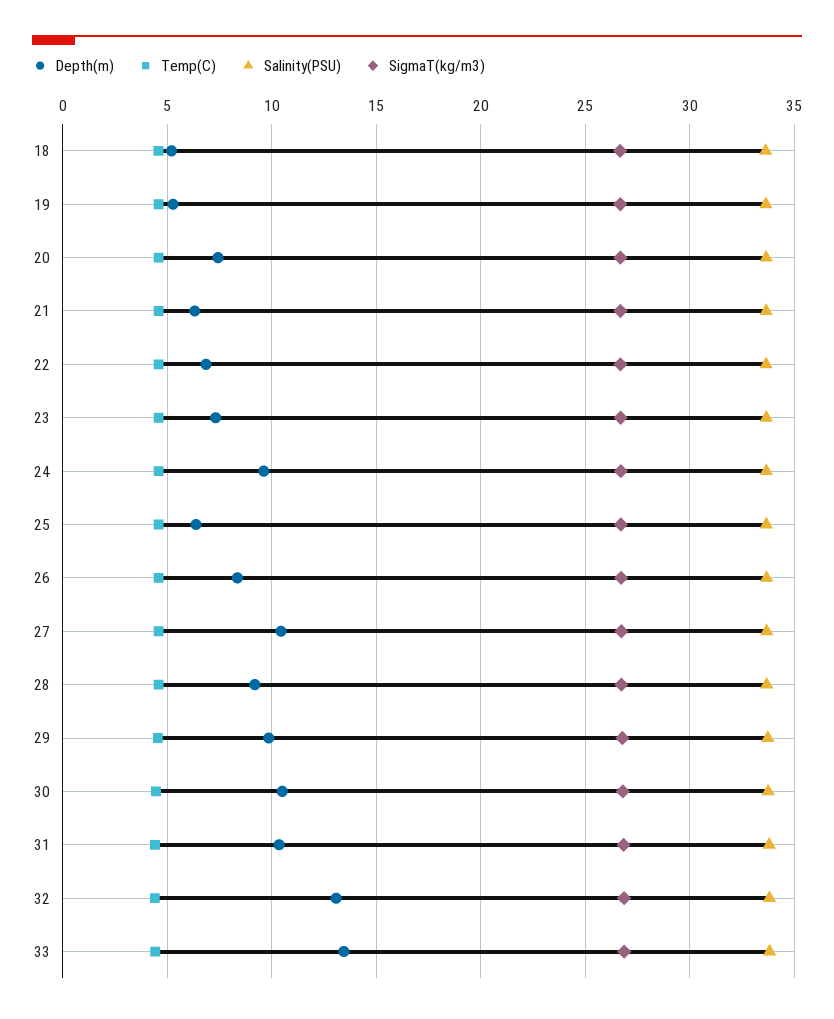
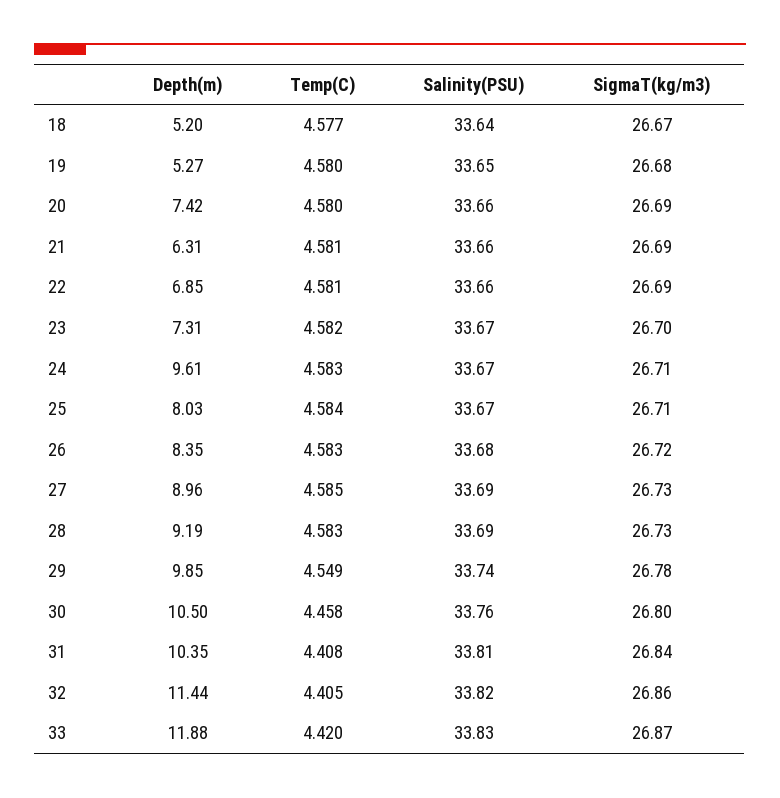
  {
    "Depth(m)": {
      "18": 5.2,
      "19": 5.27,
      "20": 7.42,
      "21": 6.31,
      "22": 6.85,
      "23": 7.31,
      "24": 9.61,
-     "25": 6.5,
+     "25": 8.03,
      "26": 8.35,
-     "27": 10.5,
+     "27": 8.96,
      "28": 9.19,
      "29": 9.85,
      "30": 10.5,
      "31": 10.35,
-     "32": 13,
+     "32": 11.44,
-     "33": 13.5
+     "33": 11.88
    },
    "Temp(C)": {
      "18": 4.577,
      "19": 4.58,
      "20": 4.58,
      "21": 4.581,
      "22": 4.581,
      "23": 4.582,
      "24": 4.583,
      "25": 4.584,
      "26": 4.583,
      "27": 4.585,
      "28": 4.583,
      "29": 4.549,
      "30": 4.458,
      "31": 4.408,
      "32": 4.405,
      "33": 4.42
    },
    "Salinity(PSU)": {
      "18": 33.64,
      "19": 33.65,
      "20": 33.66,
      "21": 33.66,
      "22": 33.66,
      "23": 33.67,
      "24": 33.67,
      "25": 33.67,
      "26": 33.68,
      "27": 33.69,
      "28": 33.69,
      "29": 33.74,
      "30": 33.76,
      "31": 33.81,
      "32": 33.82,
      "33": 33.83
    },
    "SigmaT(kg/m3)": {
      "18": 26.67,
      "19": 26.68,
      "20": 26.69,
      "21": 26.69,
      "22": 26.69,
      "23": 26.7,
      "24": 26.71,
      "25": 26.71,
      "26": 26.72,
      "27": 26.73,
      "28": 26.73,
      "29": 26.78,
      "30": 26.8,
      "31": 26.84,
      "32": 26.86,
      "33": 26.87
    }
  }

